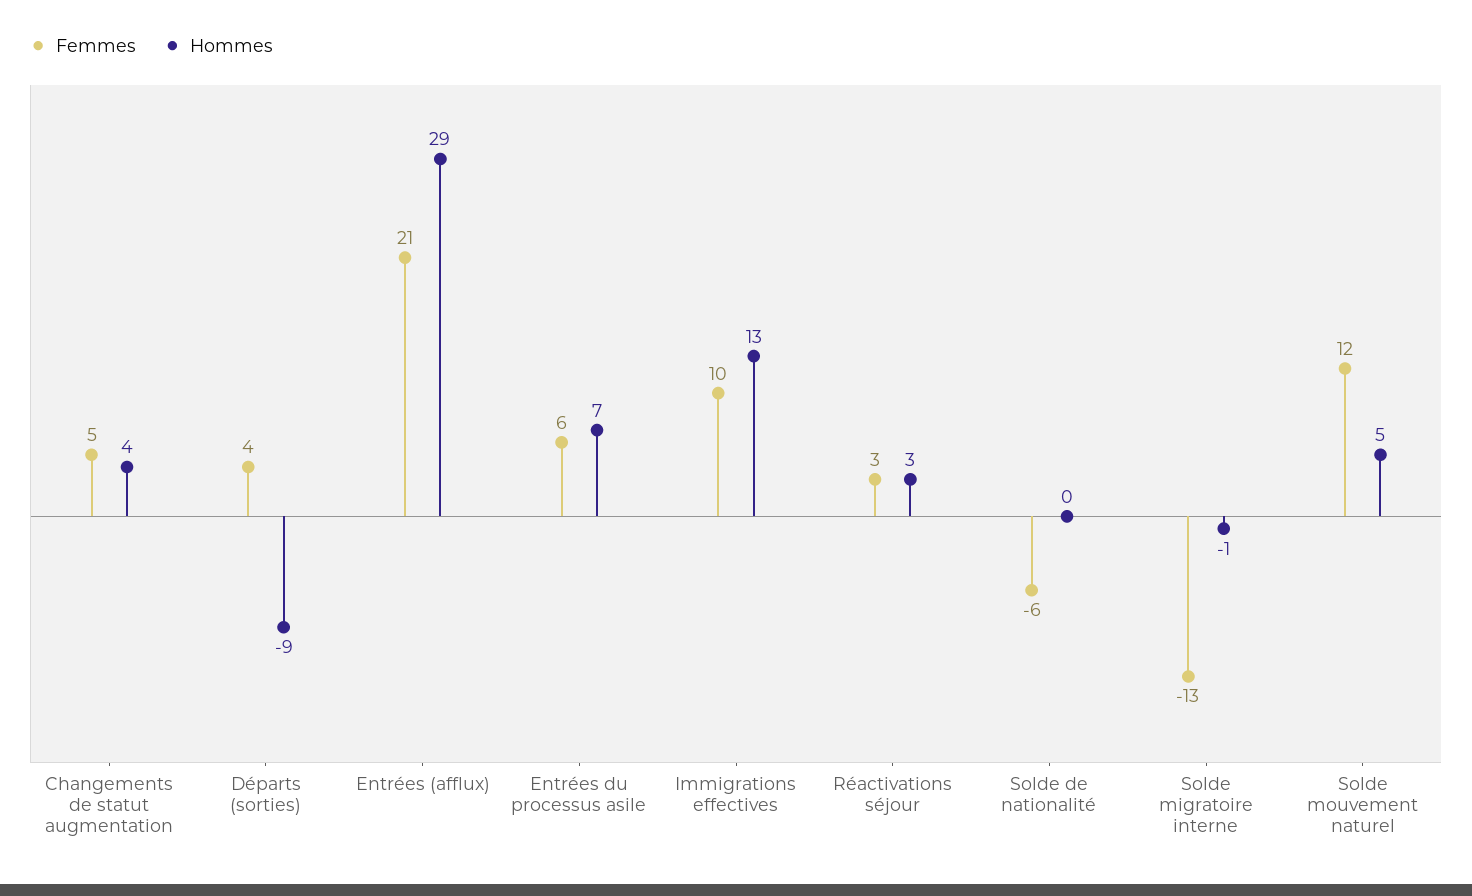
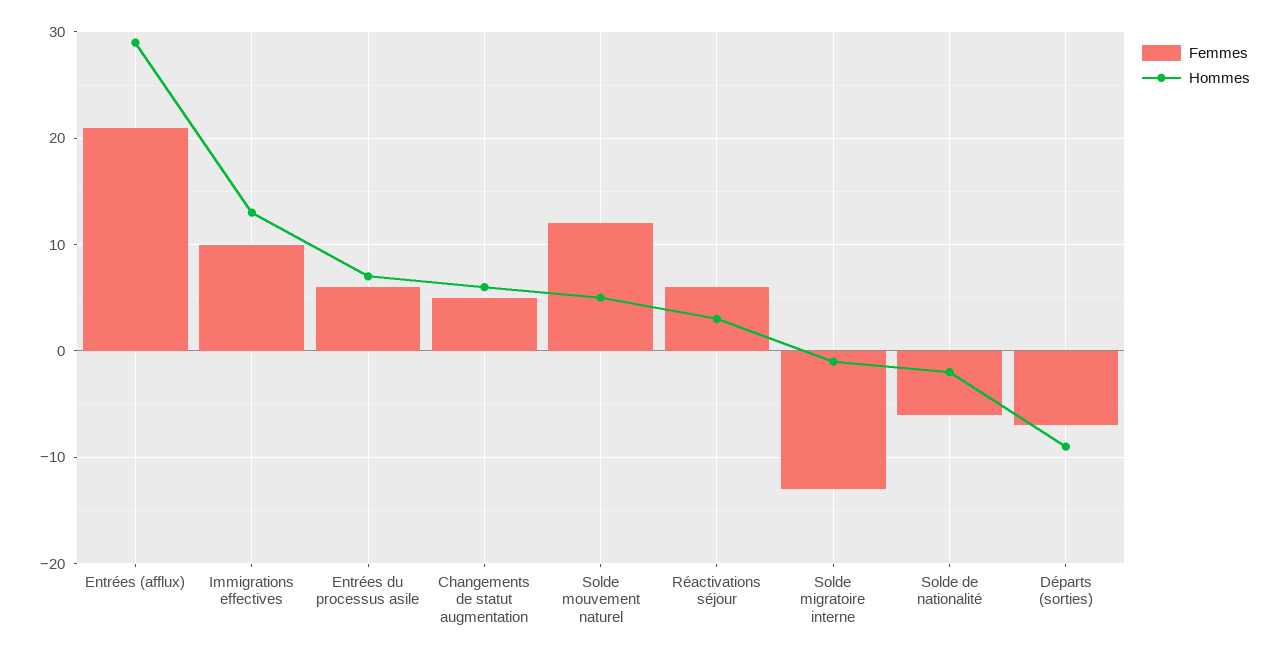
  {
    "Femmes": {
      "Changements de statut augmentation": 5,
-     "Départs (sorties)": 4,
+     "Départs (sorties)": -7,
      "Entrées (afflux)": 21,
      "Entrées du processus asile": 6,
      "Immigrations effectives": 10,
-     "Réactivations séjour": 3,
+     "Réactivations séjour": 6,
      "Solde de nationalité": -6,
      "Solde migratoire interne": -13,
      "Solde mouvement naturel": 12
    },
    "Hommes": {
-     "Changements de statut augmentation": 4,
+     "Changements de statut augmentation": 6,
      "Départs (sorties)": -9,
      "Entrées (afflux)": 29,
      "Entrées du processus asile": 7,
      "Immigrations effectives": 13,
      "Réactivations séjour": 3,
-     "Solde de nationalité": 0,
+     "Solde de nationalité": -2,
      "Solde migratoire interne": -1,
      "Solde mouvement naturel": 5
    }
  }

